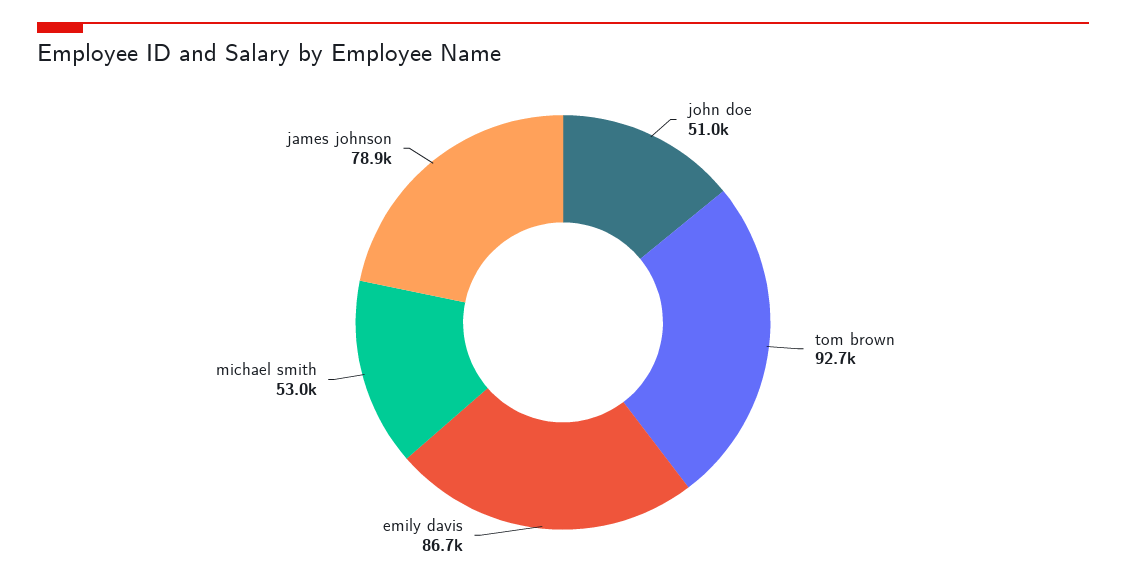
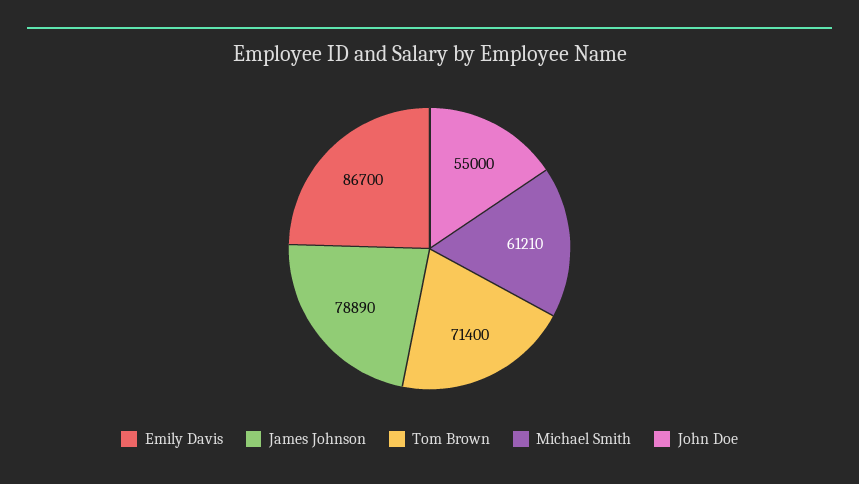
  {
-   "john doe": 51000,
+   "john doe": 55000,
-   "tom brown": 92700,
+   "tom brown": 71400,
    "emily davis": 86700,
-   "michael smith": 53000,
+   "michael smith": 61210,
    "james johnson": 78890
  }

